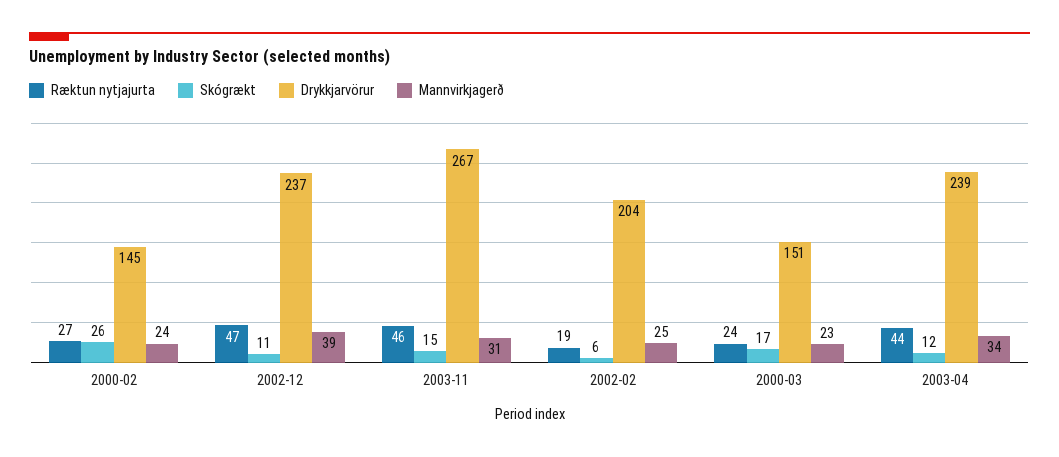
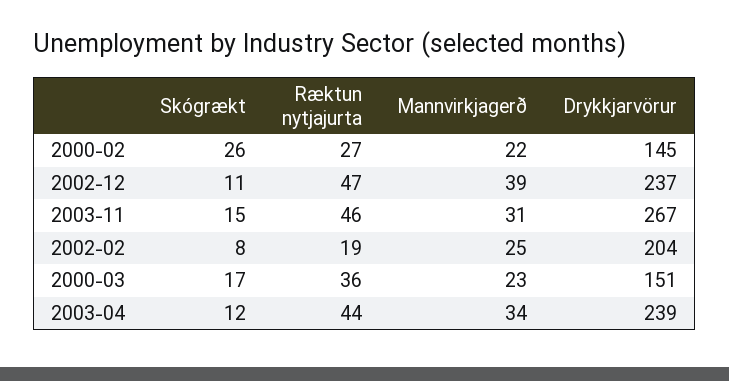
  {
    "Ræktun nytjajurta": {
      "2000-02": 27,
      "2002-12": 47,
      "2003-11": 46,
      "2002-02": 19,
-     "2000-03": 24,
+     "2000-03": 36,
      "2003-04": 44
    },
    "Skógrækt": {
      "2000-02": 26,
      "2002-12": 11,
      "2003-11": 15,
-     "2002-02": 6,
+     "2002-02": 8,
      "2000-03": 17,
      "2003-04": 12
    },
    "Drykkjarvörur": {
      "2000-02": 145,
      "2002-12": 237,
      "2003-11": 267,
      "2002-02": 204,
      "2000-03": 151,
      "2003-04": 239
    },
    "Mannvirkjagerð": {
-     "2000-02": 24,
+     "2000-02": 22,
      "2002-12": 39,
      "2003-11": 31,
      "2002-02": 25,
      "2000-03": 23,
      "2003-04": 34
    }
  }

